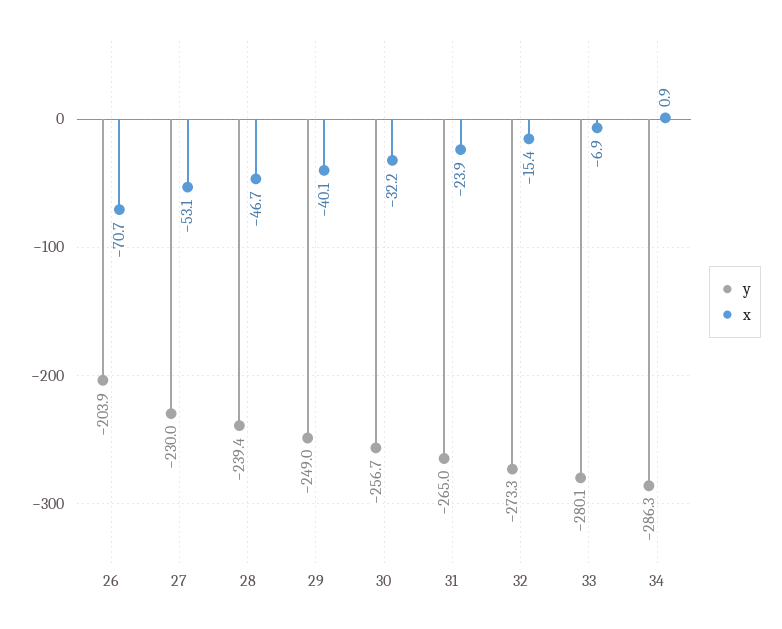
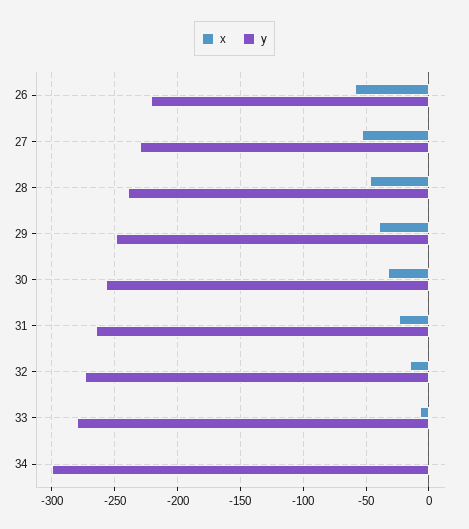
  {
    "y": {
-     "26": -203.9,
+     "26": -220,
      "27": -230,
      "28": -239.4,
      "29": -249,
      "30": -256.7,
      "31": -265,
      "32": -273.3,
      "33": -280.1,
-     "34": -286.3
+     "34": -300
    },
    "x": {
-     "26": -70.7,
+     "26": -60,
      "27": -53.1,
      "28": -46.7,
      "29": -40.1,
      "30": -32.2,
      "31": -23.9,
      "32": -15.4,
      "33": -6.9,
      "34": 0.9
    }
  }

